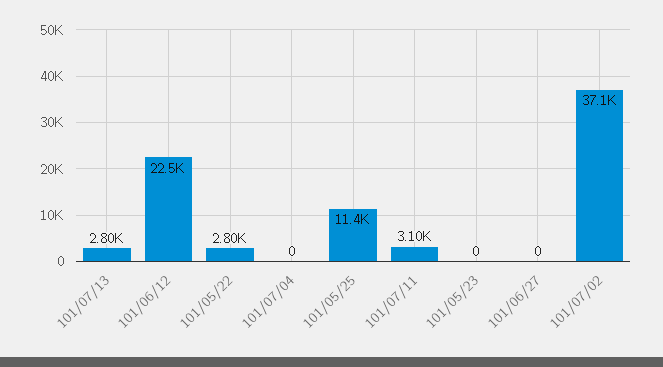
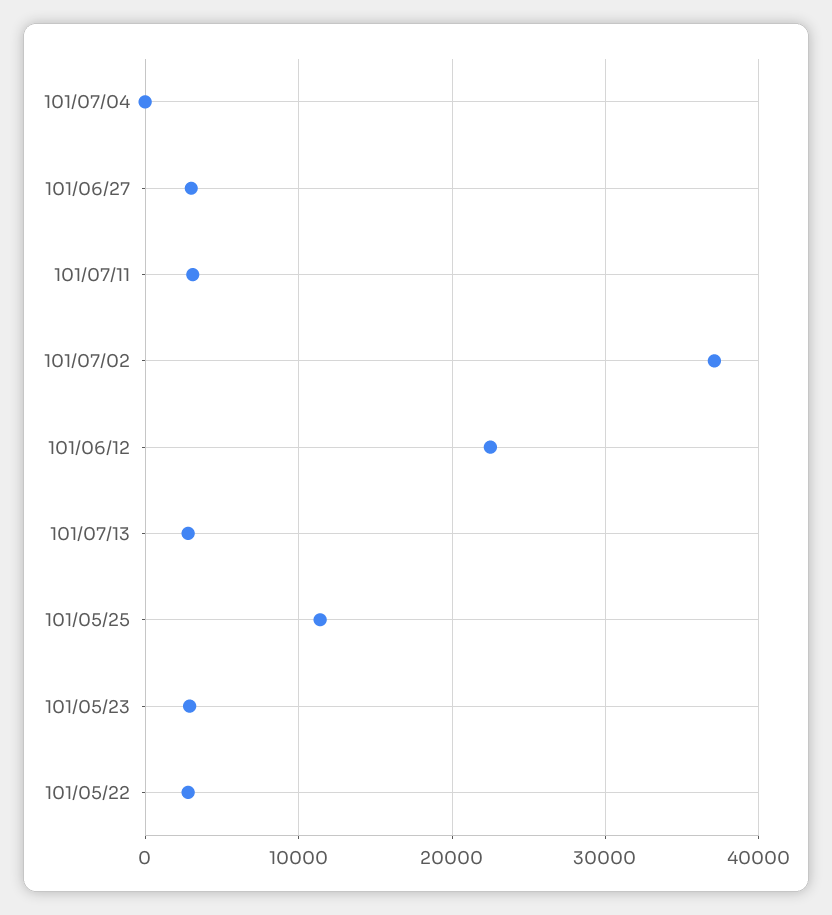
  {
    "101/07/13": 2800,
    "101/06/12": 22500,
    "101/05/22": 2800,
    "101/07/04": 0,
    "101/05/25": 11400,
    "101/07/11": 3100,
-   "101/05/23": 0,
+   "101/05/23": 3000,
-   "101/06/27": 0,
+   "101/06/27": 3000,
    "101/07/02": 37100
  }

